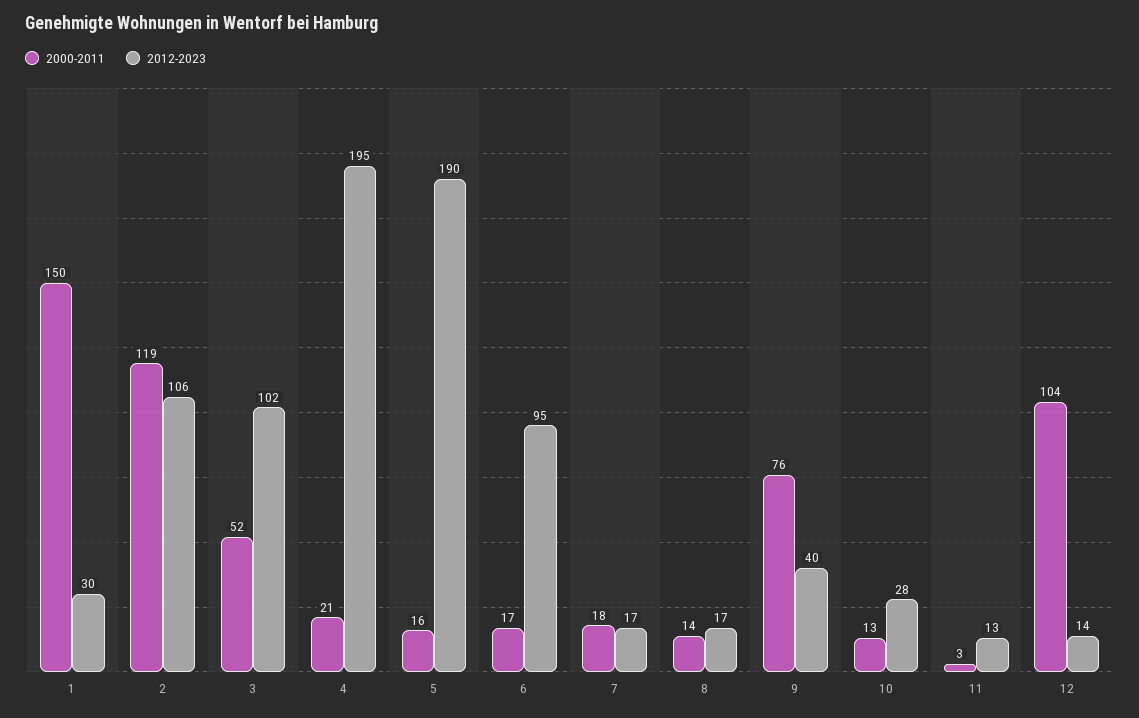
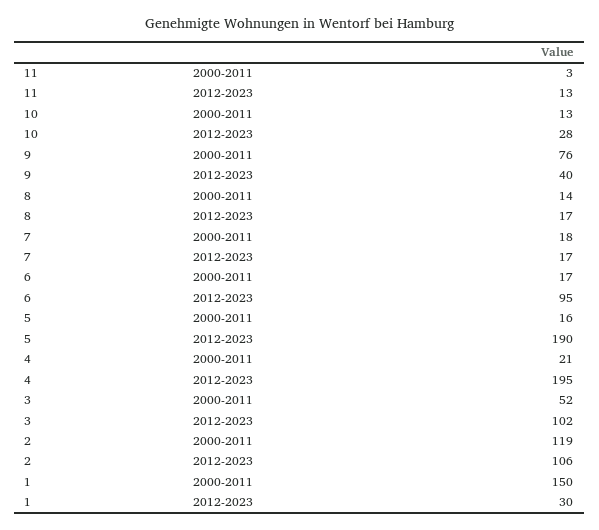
  {
    "2000-2011": {
      "1": 150,
      "2": 119,
      "3": 52,
      "4": 21,
      "5": 16,
      "6": 17,
      "7": 18,
      "8": 14,
      "9": 76,
      "10": 13,
-     "11": 3,
+     "11": 3
-     "12": 104
    },
    "2012-2023": {
      "1": 30,
      "2": 106,
      "3": 102,
      "4": 195,
      "5": 190,
      "6": 95,
      "7": 17,
      "8": 17,
      "9": 40,
      "10": 28,
-     "11": 13,
+     "11": 13
-     "12": 14
    }
  }

